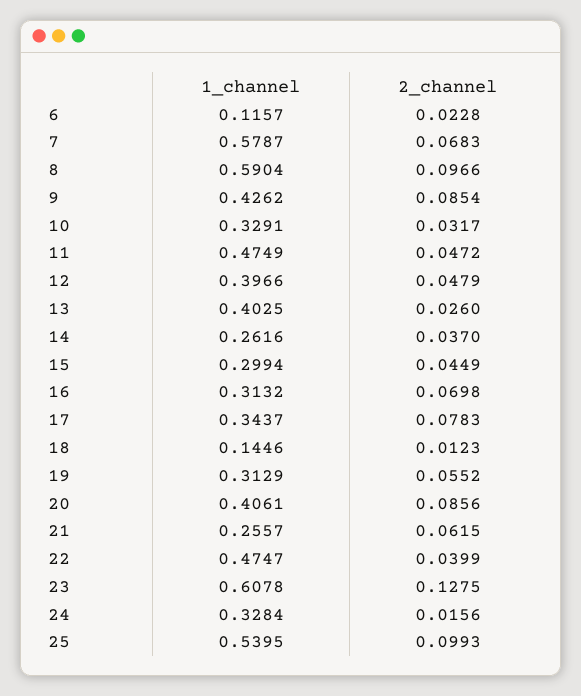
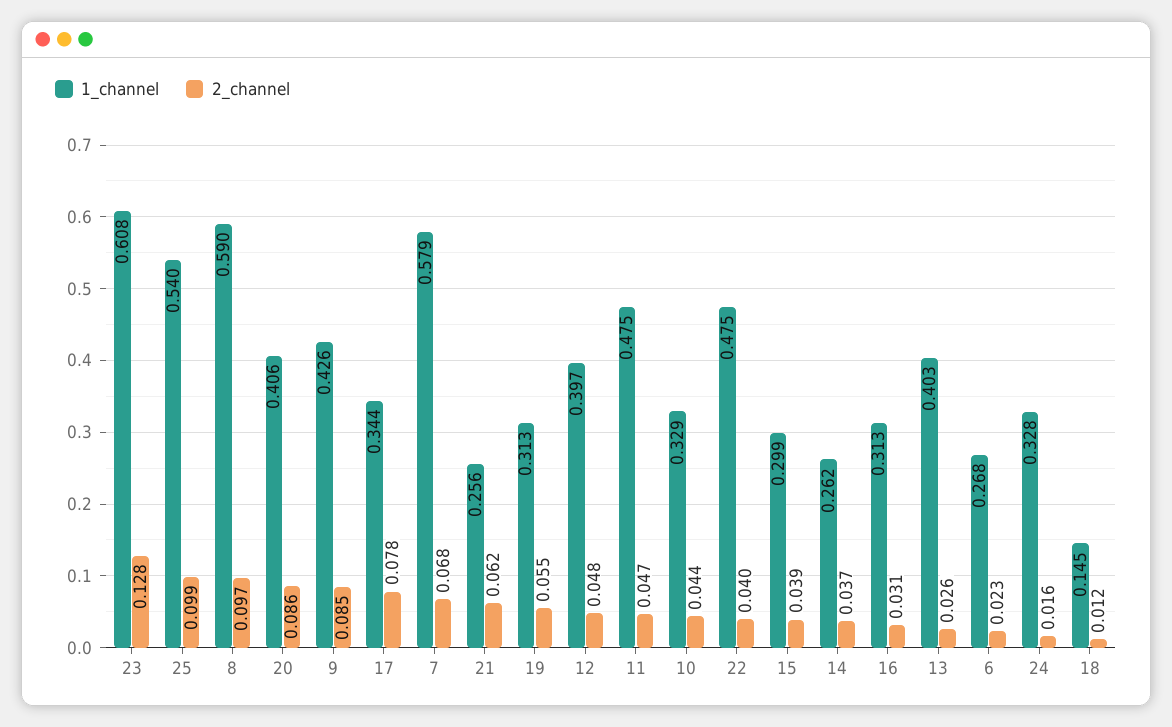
  {
    "1_channel": {
-     "6": 0.1157,
+     "6": 0.268,
      "7": 0.5787,
      "8": 0.5904,
      "9": 0.4262,
      "10": 0.3291,
      "11": 0.4749,
      "12": 0.3966,
      "13": 0.4025,
      "14": 0.2616,
      "15": 0.2994,
      "16": 0.3132,
      "17": 0.3437,
      "18": 0.1446,
      "19": 0.3129,
      "20": 0.4061,
      "21": 0.2557,
      "22": 0.4747,
      "23": 0.6078,
      "24": 0.3284,
      "25": 0.5395
    },
    "2_channel": {
      "6": 0.0228,
      "7": 0.0683,
      "8": 0.0966,
      "9": 0.0854,
-     "10": 0.0317,
+     "10": 0.044,
      "11": 0.0472,
      "12": 0.0479,
      "13": 0.026,
      "14": 0.037,
-     "15": 0.0449,
+     "15": 0.039,
-     "16": 0.0698,
+     "16": 0.031,
      "17": 0.0783,
      "18": 0.0123,
      "19": 0.0552,
      "20": 0.0856,
      "21": 0.0615,
      "22": 0.0399,
      "23": 0.1275,
      "24": 0.0156,
      "25": 0.0993
    }
  }

